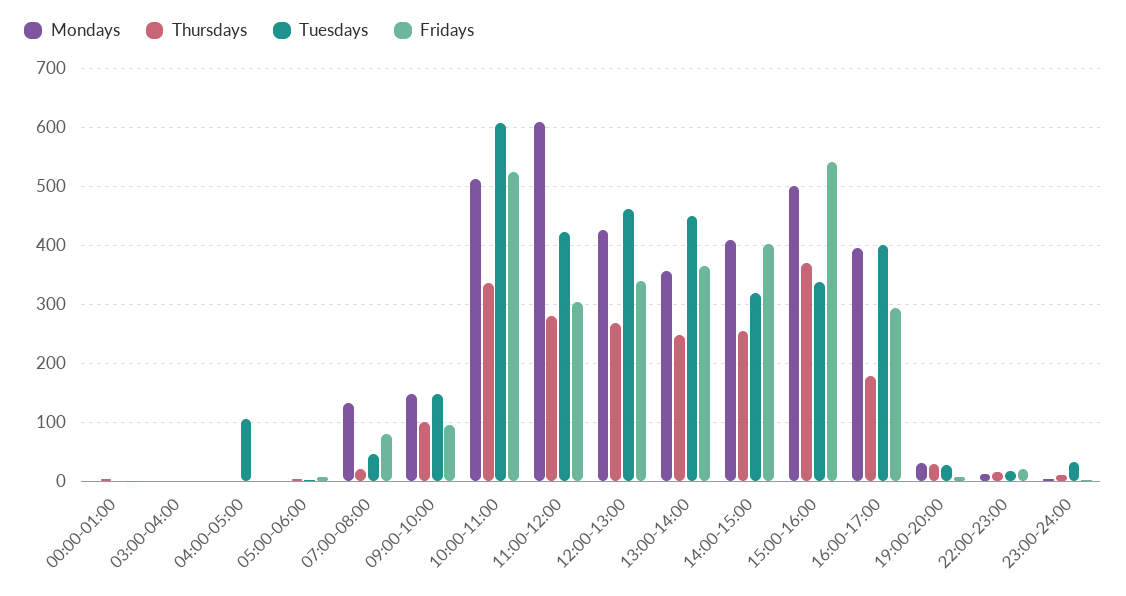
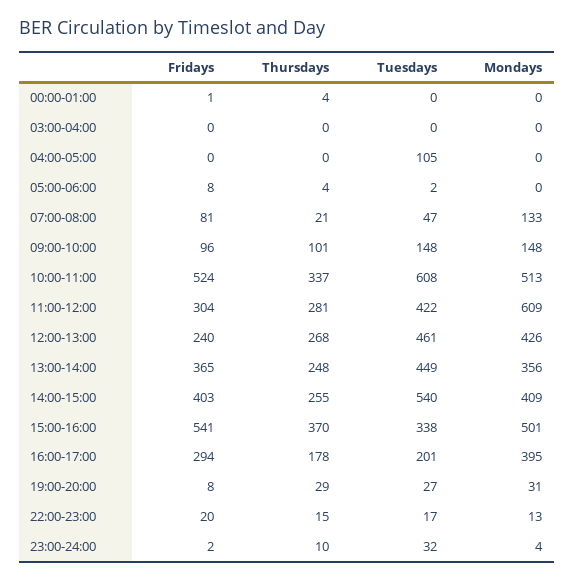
  {
    "Mondays": {
      "00:00-01:00": 0,
      "03:00-04:00": 0,
      "04:00-05:00": 0,
      "05:00-06:00": 0,
      "07:00-08:00": 133,
      "09:00-10:00": 148,
      "10:00-11:00": 513,
      "11:00-12:00": 609,
      "12:00-13:00": 426,
      "13:00-14:00": 356,
      "14:00-15:00": 409,
      "15:00-16:00": 501,
      "16:00-17:00": 395,
      "19:00-20:00": 31,
      "22:00-23:00": 13,
      "23:00-24:00": 4
    },
    "Thursdays": {
      "00:00-01:00": 4,
      "03:00-04:00": 0,
      "04:00-05:00": 0,
      "05:00-06:00": 4,
      "07:00-08:00": 21,
      "09:00-10:00": 101,
      "10:00-11:00": 337,
      "11:00-12:00": 281,
      "12:00-13:00": 268,
      "13:00-14:00": 248,
      "14:00-15:00": 255,
      "15:00-16:00": 370,
      "16:00-17:00": 178,
      "19:00-20:00": 29,
      "22:00-23:00": 15,
      "23:00-24:00": 10
    },
    "Tuesdays": {
      "00:00-01:00": 0,
      "03:00-04:00": 0,
      "04:00-05:00": 105,
      "05:00-06:00": 2,
      "07:00-08:00": 47,
      "09:00-10:00": 148,
      "10:00-11:00": 608,
      "11:00-12:00": 422,
      "12:00-13:00": 461,
      "13:00-14:00": 449,
-     "14:00-15:00": 320,
+     "14:00-15:00": 540,
      "15:00-16:00": 338,
-     "16:00-17:00": 400,
+     "16:00-17:00": 201,
      "19:00-20:00": 27,
      "22:00-23:00": 17,
      "23:00-24:00": 32
    },
    "Fridays": {
      "00:00-01:00": 1,
      "03:00-04:00": 0,
      "04:00-05:00": 0,
      "05:00-06:00": 8,
      "07:00-08:00": 81,
      "09:00-10:00": 96,
      "10:00-11:00": 524,
      "11:00-12:00": 304,
-     "12:00-13:00": 340,
+     "12:00-13:00": 240,
      "13:00-14:00": 365,
      "14:00-15:00": 403,
      "15:00-16:00": 541,
      "16:00-17:00": 294,
      "19:00-20:00": 8,
      "22:00-23:00": 20,
      "23:00-24:00": 2
    }
  }

